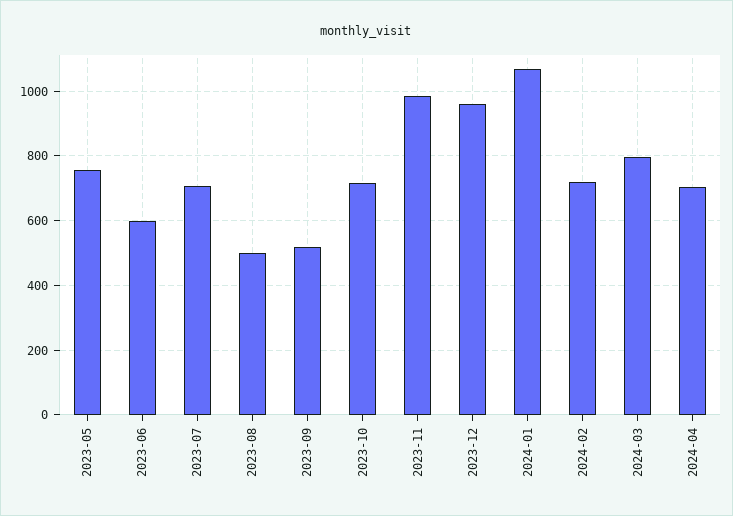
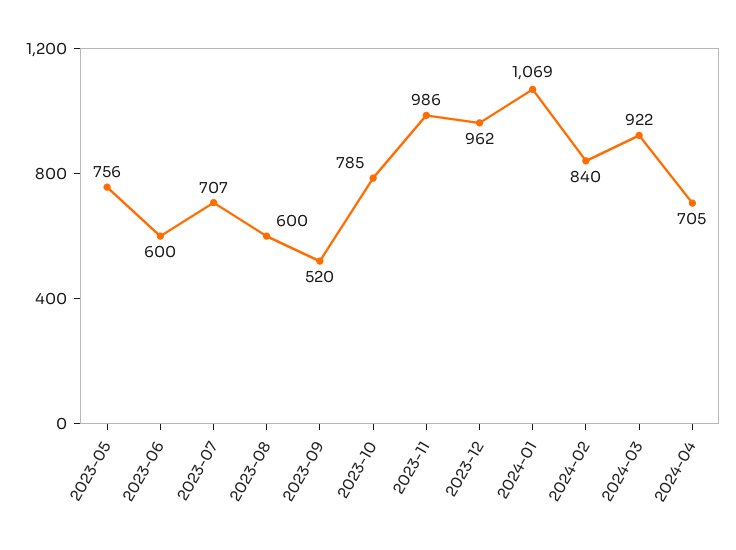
  {
    "2023-05": 756,
    "2023-06": 600,
    "2023-07": 707,
-   "2023-08": 500,
+   "2023-08": 600,
    "2023-09": 520,
-   "2023-10": 720,
+   "2023-10": 785,
    "2023-11": 986,
    "2023-12": 962,
    "2024-01": 1069,
-   "2024-02": 720,
+   "2024-02": 840,
-   "2024-03": 800,
+   "2024-03": 922,
    "2024-04": 705
  }

